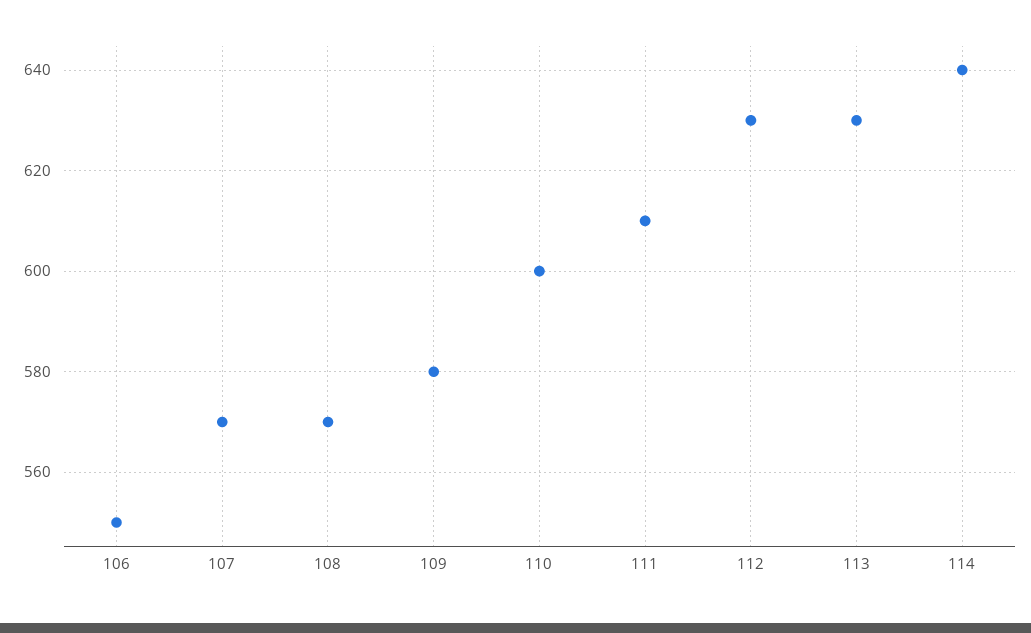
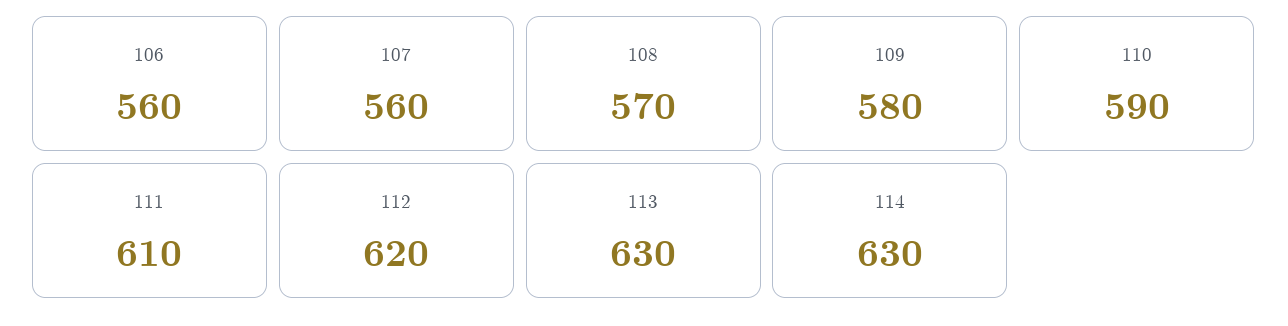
  {
-   "106": 550,
+   "106": 560,
-   "107": 570,
+   "107": 560,
    "108": 570,
    "109": 580,
-   "110": 600,
+   "110": 590,
    "111": 610,
-   "112": 630,
+   "112": 620,
    "113": 630,
-   "114": 640
+   "114": 630
  }

